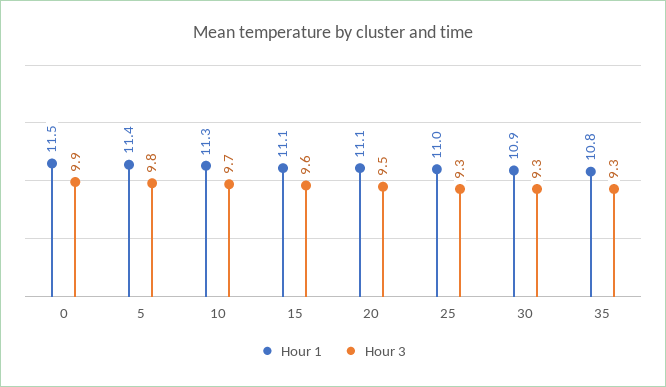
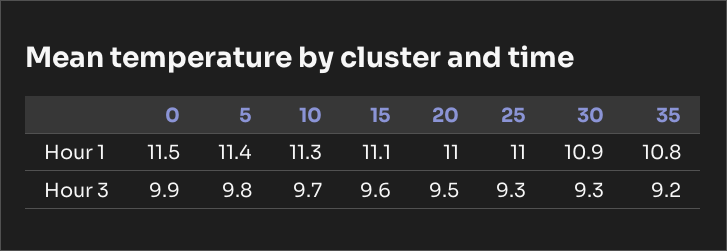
  {
    "Hour 1": {
      "0": 11.5,
      "5": 11.4,
      "10": 11.3,
      "15": 11.1,
-     "20": 11.1,
+     "20": 11,
      "25": 11,
      "30": 10.9,
      "35": 10.8
    },
    "Hour 3": {
      "0": 9.9,
      "5": 9.8,
      "10": 9.7,
      "15": 9.6,
      "20": 9.5,
      "25": 9.3,
      "30": 9.3,
-     "35": 9.3
+     "35": 9.2
    }
  }

